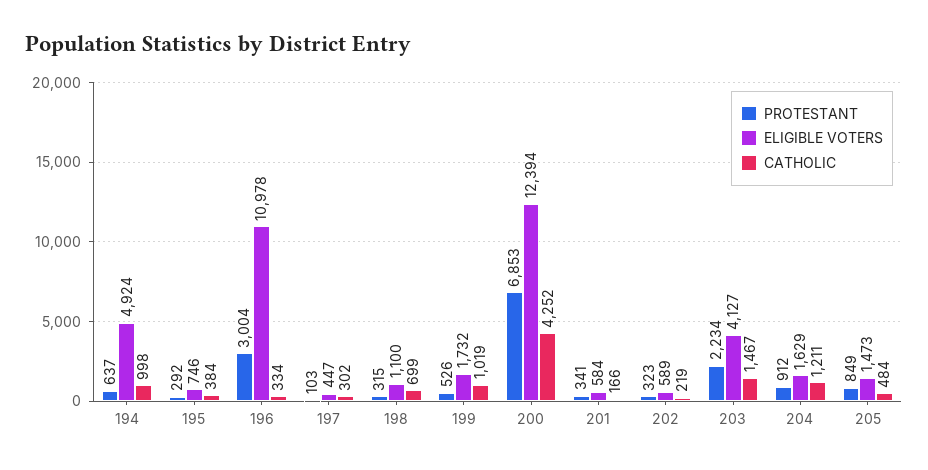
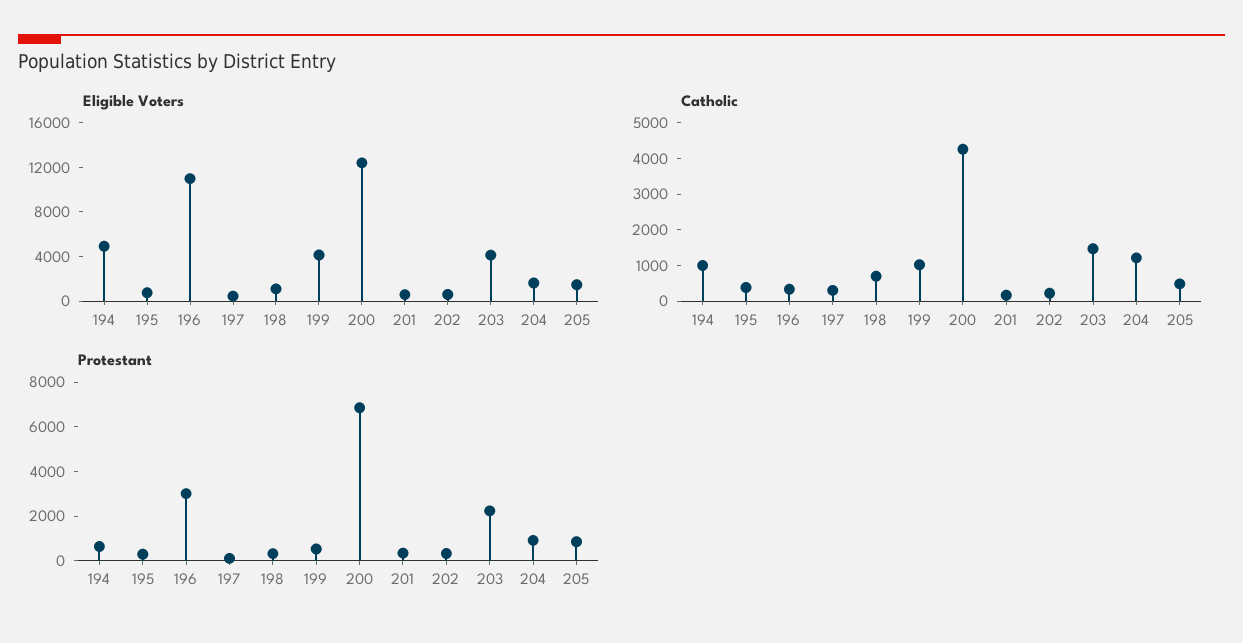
  {
    "PROTESTANT": {
      "194": 637,
      "195": 292,
      "196": 3004,
      "197": 103,
      "198": 315,
      "199": 526,
      "200": 6853,
      "201": 341,
      "202": 323,
      "203": 2234,
      "204": 912,
      "205": 849
    },
    "ELIGIBLE VOTERS": {
      "194": 4924,
      "195": 746,
      "196": 10978,
      "197": 447,
      "198": 1100,
-     "199": 1732,
+     "199": 4000,
      "200": 12394,
      "201": 584,
      "202": 589,
      "203": 4127,
      "204": 1629,
      "205": 1473
    },
    "CATHOLIC": {
      "194": 998,
      "195": 384,
      "196": 334,
      "197": 302,
      "198": 699,
      "199": 1019,
      "200": 4252,
      "201": 166,
      "202": 219,
      "203": 1467,
      "204": 1211,
      "205": 484
    }
  }

